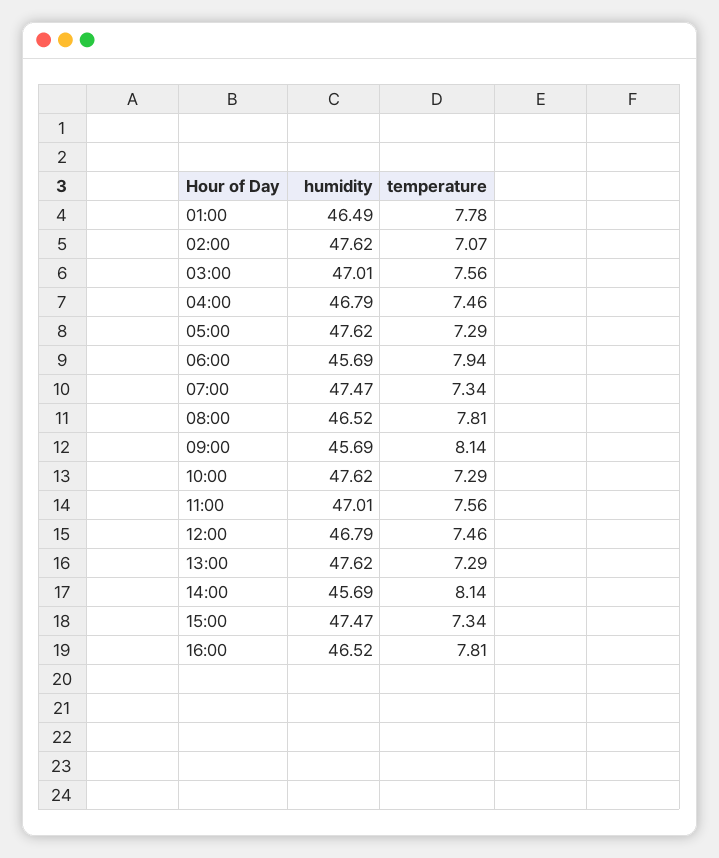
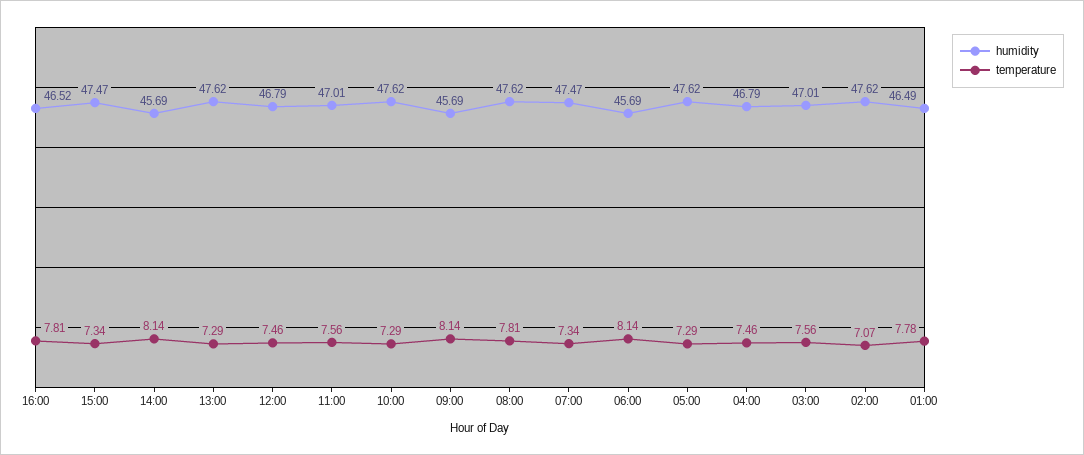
  {
    "humidity": {
      "01:00": 46.49,
      "02:00": 47.62,
      "03:00": 47.01,
      "04:00": 46.79,
      "05:00": 47.62,
      "06:00": 45.69,
      "07:00": 47.47,
-     "08:00": 46.52,
+     "08:00": 47.62,
      "09:00": 45.69,
      "10:00": 47.62,
      "11:00": 47.01,
      "12:00": 46.79,
      "13:00": 47.62,
      "14:00": 45.69,
      "15:00": 47.47,
      "16:00": 46.52
    },
    "temperature": {
      "01:00": 7.78,
      "02:00": 7.07,
      "03:00": 7.56,
      "04:00": 7.46,
      "05:00": 7.29,
-     "06:00": 7.94,
+     "06:00": 8.14,
      "07:00": 7.34,
      "08:00": 7.81,
      "09:00": 8.14,
      "10:00": 7.29,
      "11:00": 7.56,
      "12:00": 7.46,
      "13:00": 7.29,
      "14:00": 8.14,
      "15:00": 7.34,
      "16:00": 7.81
    }
  }

